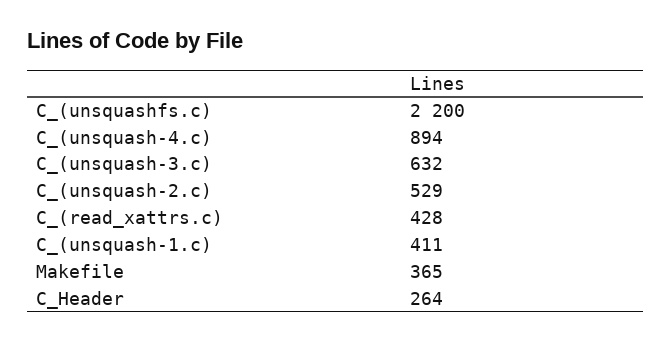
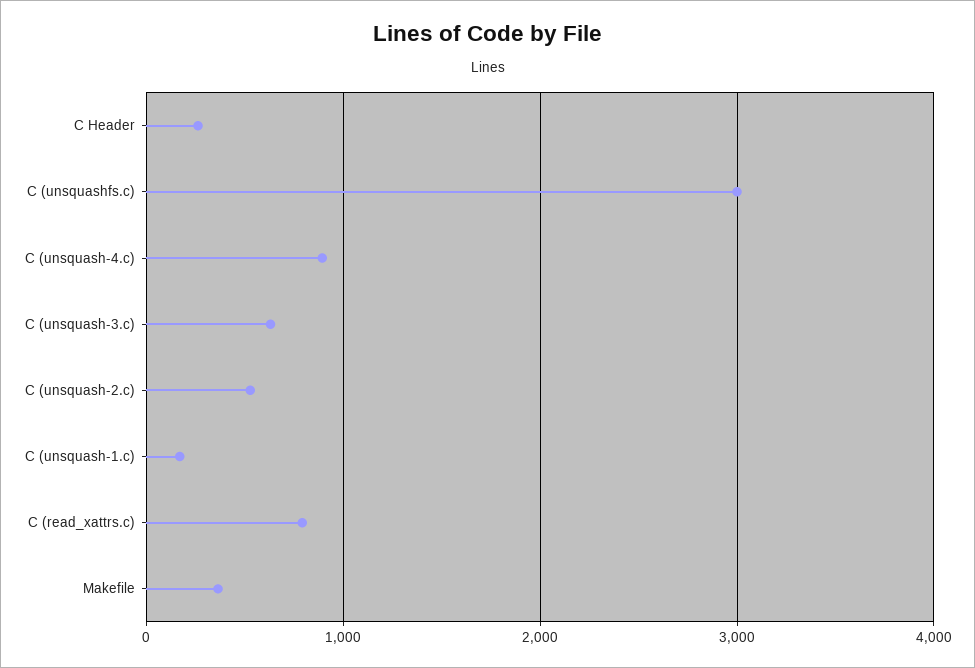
  {
-   "C_(unsquashfs.c)": 2200,
+   "C_(unsquashfs.c)": 3000,
    "C_(unsquash-4.c)": 894,
    "C_(unsquash-3.c)": 632,
    "C_(unsquash-2.c)": 529,
-   "C_(read_xattrs.c)": 428,
+   "C_(read_xattrs.c)": 800,
-   "C_(unsquash-1.c)": 411,
+   "C_(unsquash-1.c)": 200,
    "Makefile": 365,
    "C_Header": 264
  }

